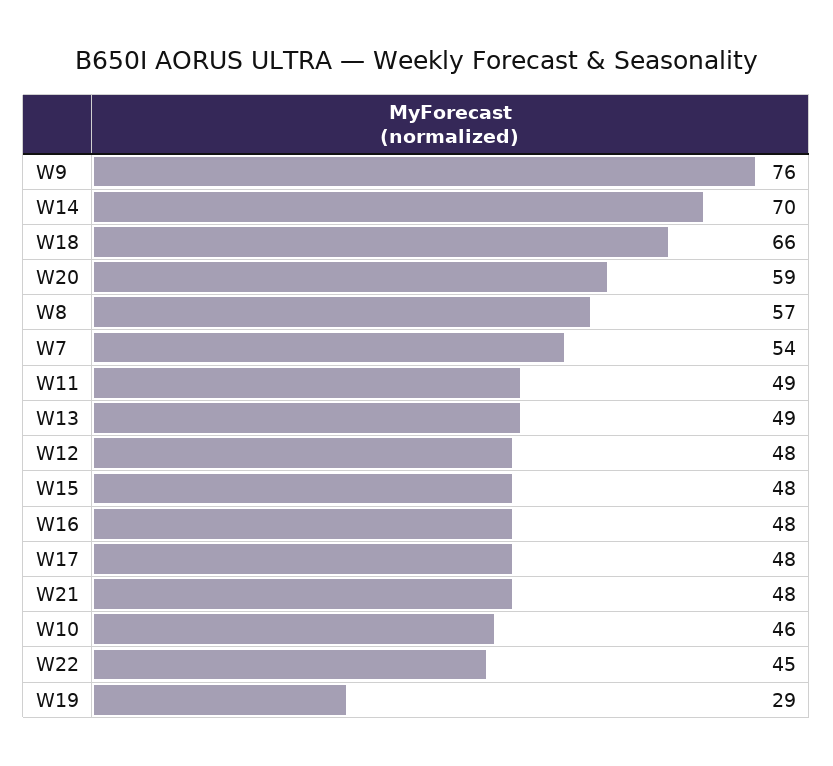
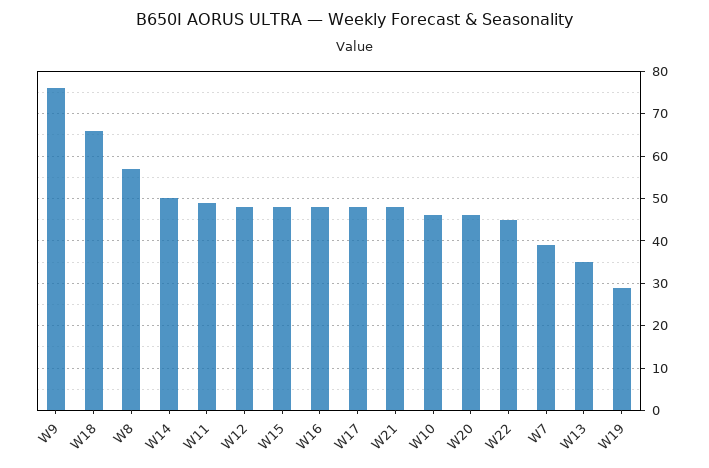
  {
    "W9": 76,
-   "W14": 70,
+   "W14": 50,
    "W18": 66,
-   "W20": 59,
+   "W20": 45,
    "W8": 57,
-   "W7": 54,
+   "W7": 40,
    "W11": 49,
-   "W13": 49,
+   "W13": 35,
    "W12": 48,
    "W15": 48,
    "W16": 48,
    "W17": 48,
    "W21": 48,
    "W10": 46,
    "W22": 45,
    "W19": 29
  }

